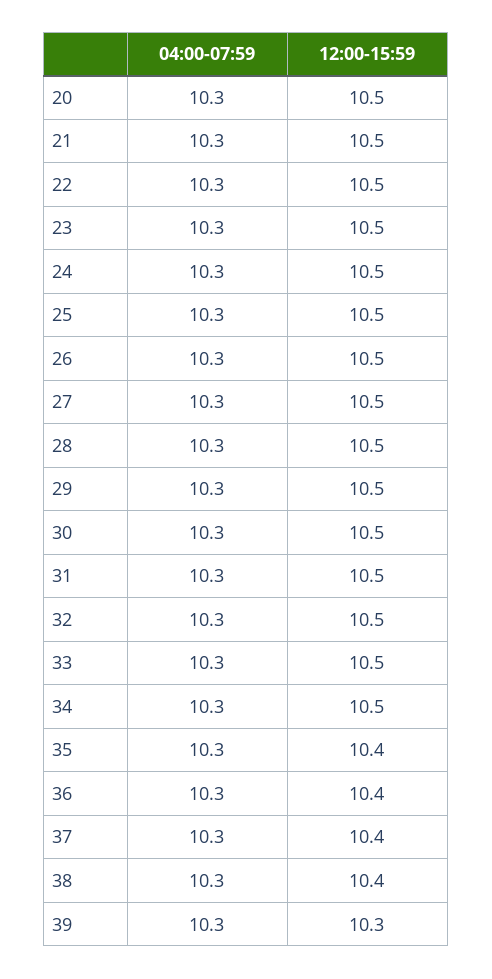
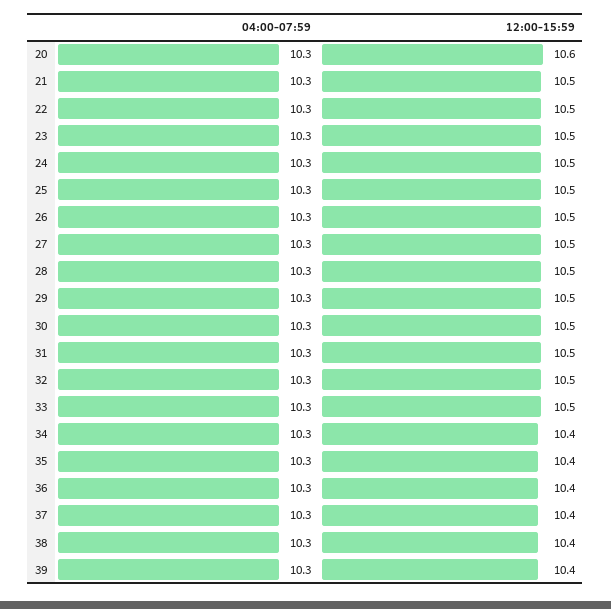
  {
    "04:00-07:59": {
      "20": 10.3,
      "21": 10.3,
      "22": 10.3,
      "23": 10.3,
      "24": 10.3,
      "25": 10.3,
      "26": 10.3,
      "27": 10.3,
      "28": 10.3,
      "29": 10.3,
      "30": 10.3,
      "31": 10.3,
      "32": 10.3,
      "33": 10.3,
      "34": 10.3,
      "35": 10.3,
      "36": 10.3,
      "37": 10.3,
      "38": 10.3,
      "39": 10.3
    },
    "12:00-15:59": {
-     "20": 10.5,
+     "20": 10.6,
      "21": 10.5,
      "22": 10.5,
      "23": 10.5,
      "24": 10.5,
      "25": 10.5,
      "26": 10.5,
      "27": 10.5,
      "28": 10.5,
      "29": 10.5,
      "30": 10.5,
      "31": 10.5,
      "32": 10.5,
      "33": 10.5,
-     "34": 10.5,
+     "34": 10.4,
      "35": 10.4,
      "36": 10.4,
      "37": 10.4,
      "38": 10.4,
-     "39": 10.3
+     "39": 10.4
    }
  }

